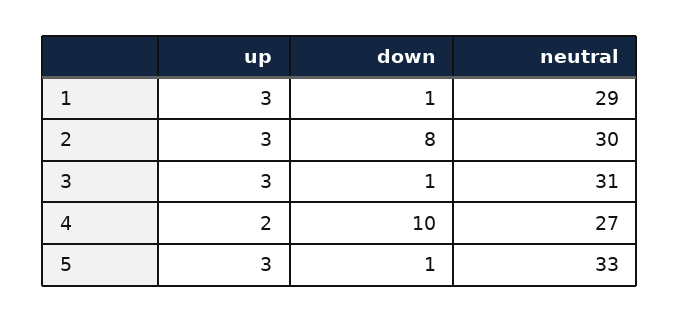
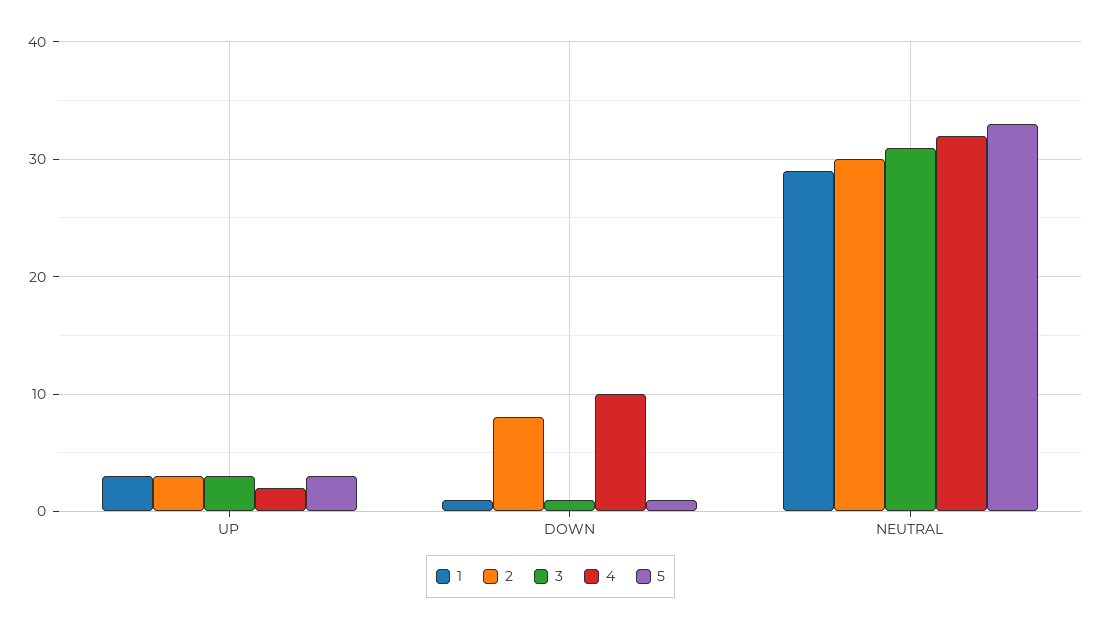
  {
    "1": {
      "up": 3,
      "down": 1,
      "neutral": 29
    },
    "2": {
      "up": 3,
      "down": 8,
      "neutral": 30
    },
    "3": {
      "up": 3,
      "down": 1,
      "neutral": 31
    },
    "4": {
      "up": 2,
      "down": 10,
-     "neutral": 27
+     "neutral": 32
    },
    "5": {
      "up": 3,
      "down": 1,
      "neutral": 33
    }
  }

